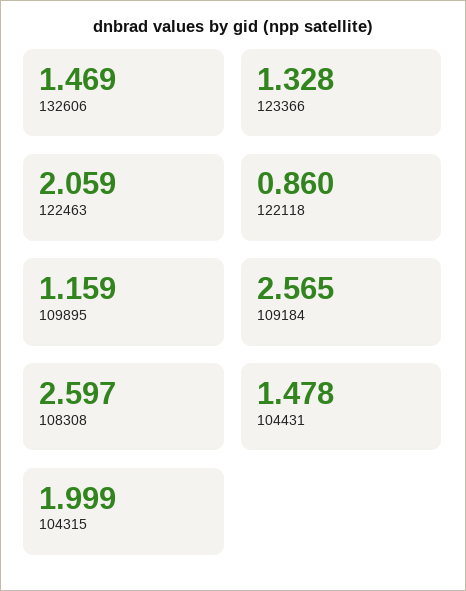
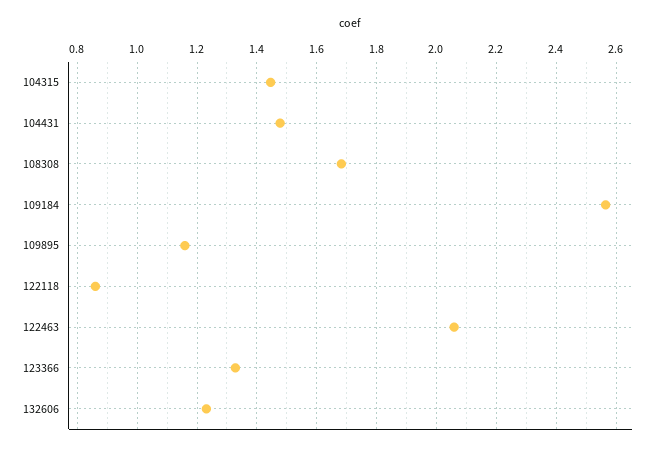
  {
-   "132606": 1.469,
+   "132606": 1.225,
    "123366": 1.328,
    "122463": 2.059,
    "122118": 0.86,
    "109895": 1.159,
    "109184": 2.565,
-   "108308": 2.597,
+   "108308": 1.675,
    "104431": 1.478,
-   "104315": 1.999
+   "104315": 1.45
  }

